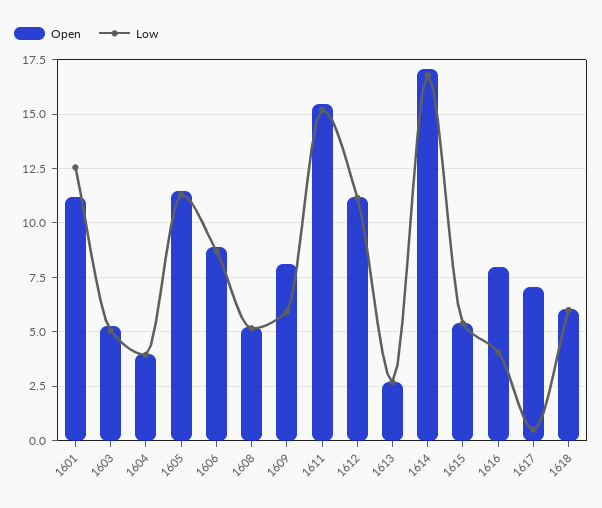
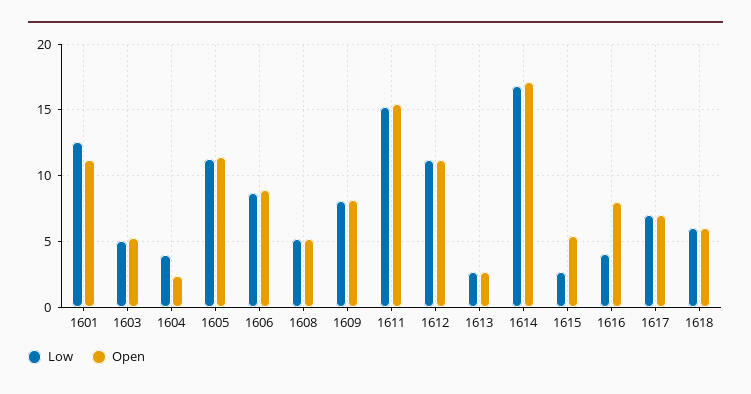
  {
    "Open": {
      "1601": 11,
      "1603": 5.5,
-     "1604": 4,
+     "1604": 2.5,
      "1605": 11.5,
      "1606": 9,
      "1608": 5,
      "1609": 8,
      "1611": 15.5,
      "1612": 11,
      "1613": 2.5,
      "1614": 17,
      "1615": 5.5,
      "1616": 8,
      "1617": 7,
      "1618": 6
    },
    "Low": {
      "1601": 12.5,
      "1603": 5,
      "1604": 4,
      "1605": 11.5,
      "1606": 8.5,
      "1608": 5,
-     "1609": 6,
+     "1609": 8,
      "1611": 15,
      "1612": 11,
      "1613": 2.5,
      "1614": 17,
-     "1615": 5.5,
+     "1615": 2.5,
      "1616": 4,
-     "1617": 0.5,
+     "1617": 7,
      "1618": 6
    }
  }

